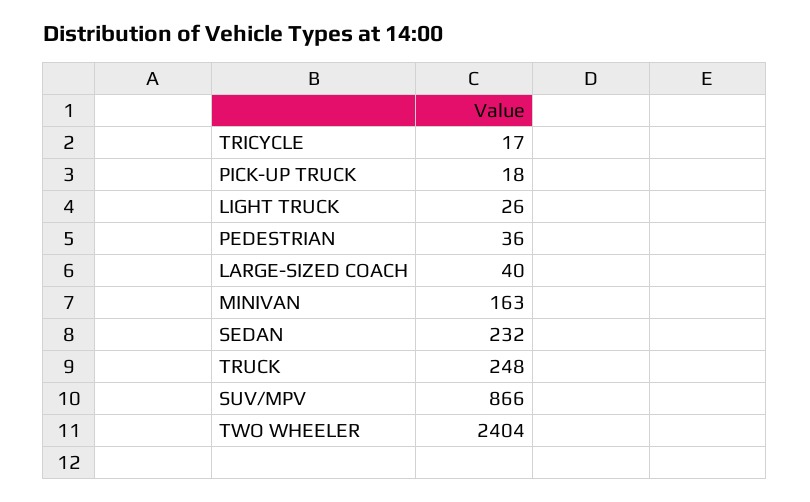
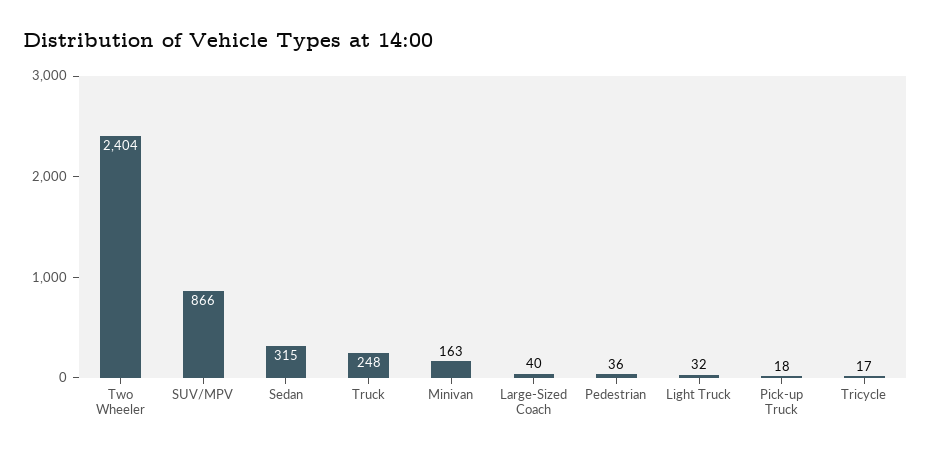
  {
    "TRICYCLE": 17,
    "PICK-UP TRUCK": 18,
-   "LIGHT TRUCK": 26,
+   "LIGHT TRUCK": 32,
    "PEDESTRIAN": 36,
    "LARGE-SIZED COACH": 40,
    "MINIVAN": 163,
-   "SEDAN": 232,
+   "SEDAN": 315,
    "TRUCK": 248,
    "SUV/MPV": 866,
    "TWO WHEELER": 2404
  }

